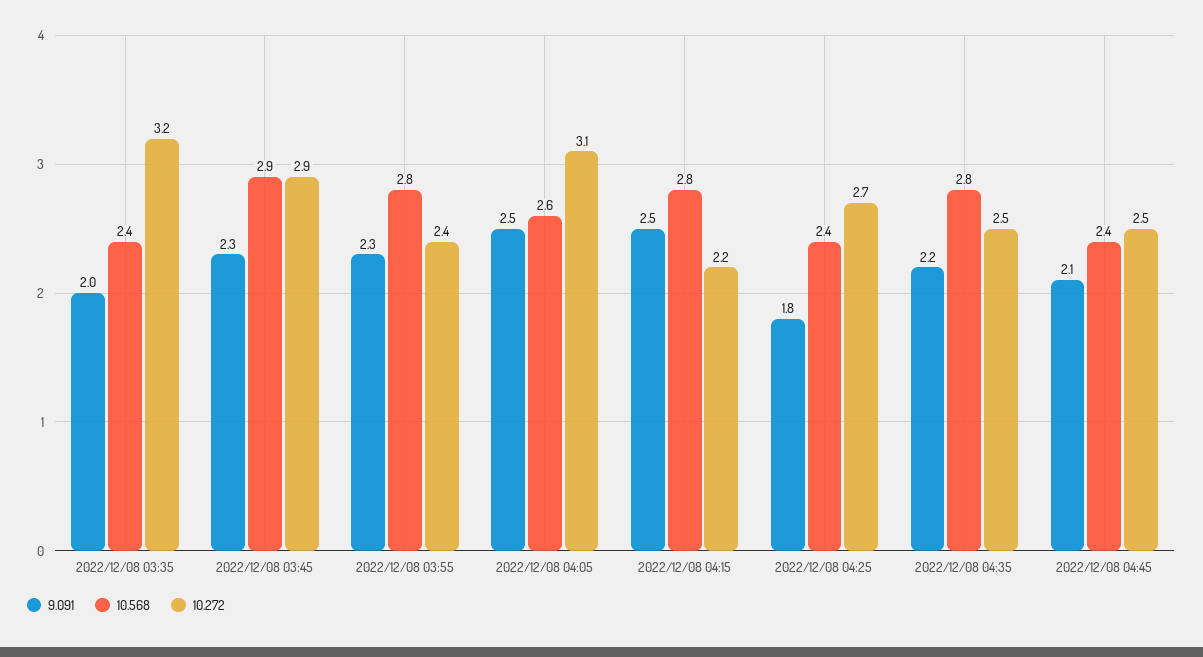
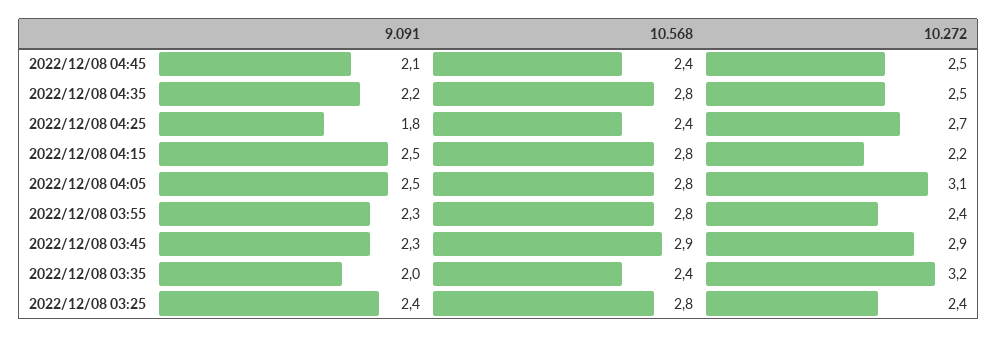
  {
    "9.091": {
      "2022/12/08 03:35": 2,
      "2022/12/08 03:45": 2.3,
      "2022/12/08 03:55": 2.3,
      "2022/12/08 04:05": 2.5,
      "2022/12/08 04:15": 2.5,
      "2022/12/08 04:25": 1.8,
      "2022/12/08 04:35": 2.2,
-     "2022/12/08 04:45": 2.1
+     "2022/12/08 04:45": 2.1,
+     "2022/12/08 03:25": 2.4
    },
    "10.568": {
      "2022/12/08 03:35": 2.4,
      "2022/12/08 03:45": 2.9,
      "2022/12/08 03:55": 2.8,
-     "2022/12/08 04:05": 2.6,
+     "2022/12/08 04:05": 2.8,
      "2022/12/08 04:15": 2.8,
      "2022/12/08 04:25": 2.4,
      "2022/12/08 04:35": 2.8,
-     "2022/12/08 04:45": 2.4
+     "2022/12/08 04:45": 2.4,
+     "2022/12/08 03:25": 2.8
    },
    "10.272": {
      "2022/12/08 03:35": 3.2,
      "2022/12/08 03:45": 2.9,
      "2022/12/08 03:55": 2.4,
      "2022/12/08 04:05": 3.1,
      "2022/12/08 04:15": 2.2,
      "2022/12/08 04:25": 2.7,
      "2022/12/08 04:35": 2.5,
-     "2022/12/08 04:45": 2.5
+     "2022/12/08 04:45": 2.5,
+     "2022/12/08 03:25": 2.4
    }
  }

